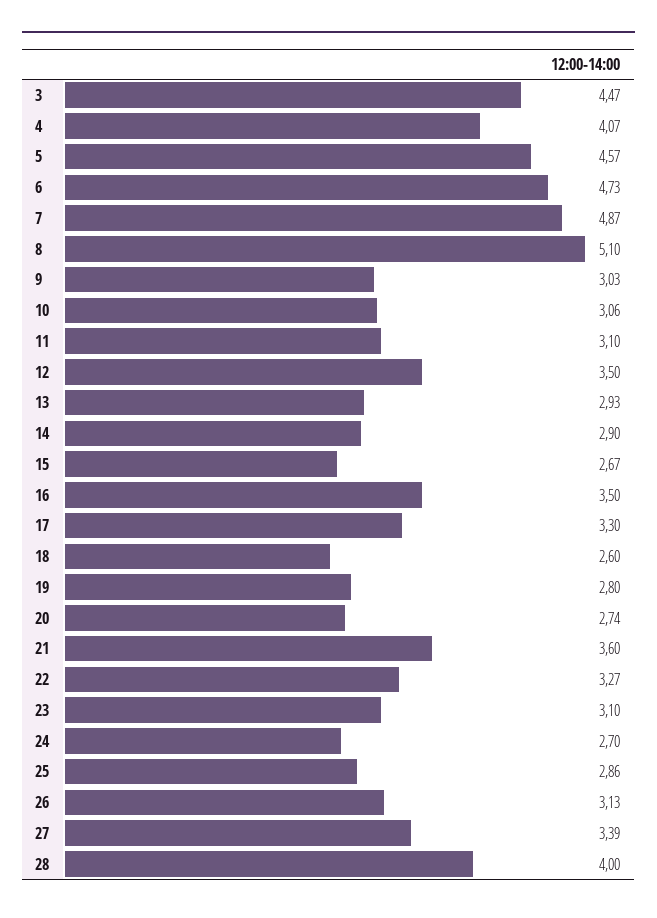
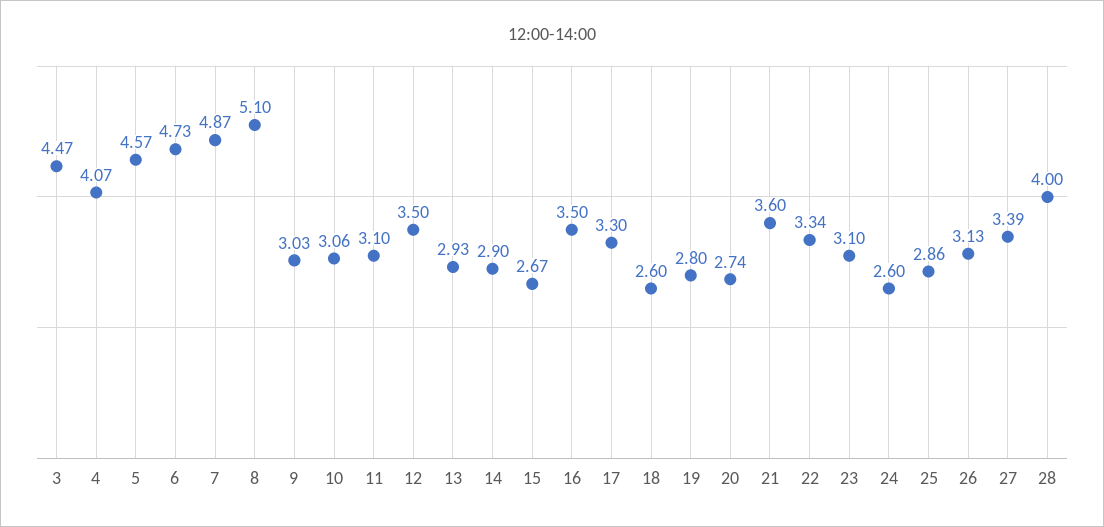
  {
    "3": 4.47,
    "4": 4.07,
    "5": 4.57,
    "6": 4.73,
    "7": 4.87,
    "8": 5.1,
    "9": 3.03,
    "10": 3.06,
    "11": 3.1,
    "12": 3.5,
    "13": 2.93,
    "14": 2.9,
    "15": 2.67,
    "16": 3.5,
    "17": 3.3,
    "18": 2.6,
    "19": 2.8,
    "20": 2.74,
    "21": 3.6,
-   "22": 3.27,
+   "22": 3.34,
    "23": 3.1,
-   "24": 2.7,
+   "24": 2.6,
    "25": 2.86,
    "26": 3.13,
    "27": 3.39,
    "28": 4
  }

